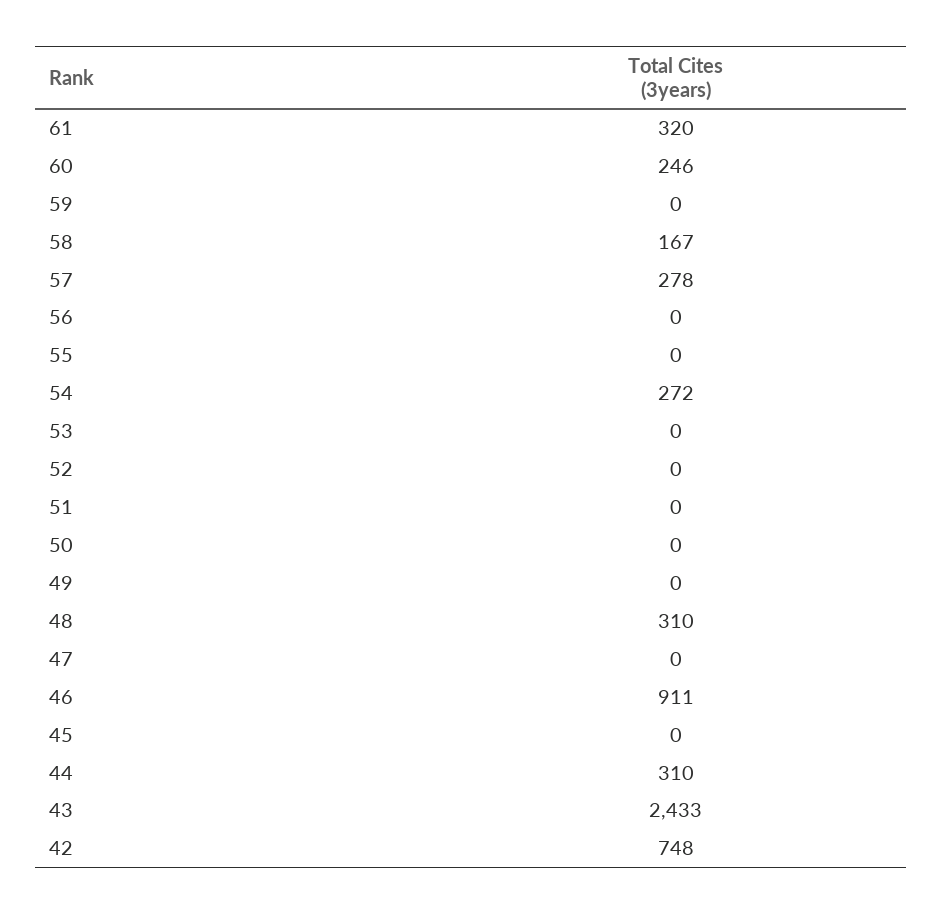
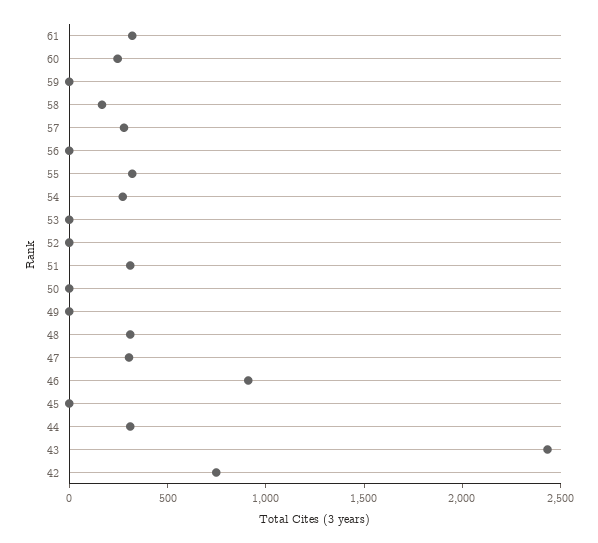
  {
    "61": 320,
    "60": 246,
    "59": 0,
    "58": 167,
    "57": 278,
    "56": 0,
-   "55": 0,
+   "55": 300,
    "54": 272,
    "53": 0,
    "52": 0,
-   "51": 0,
+   "51": 300,
    "50": 0,
    "49": 0,
    "48": 310,
-   "47": 0,
+   "47": 300,
    "46": 911,
    "45": 0,
    "44": 310,
    "43": 2433,
    "42": 748
  }

